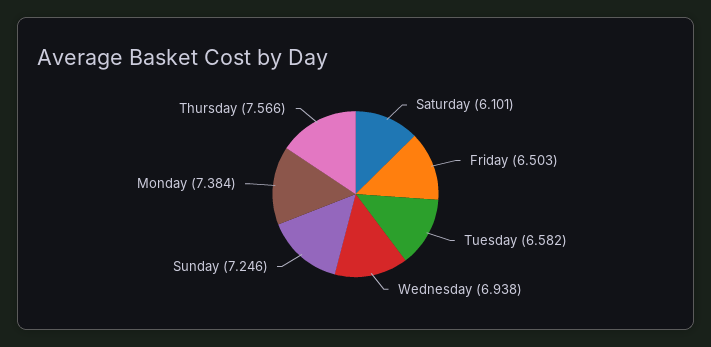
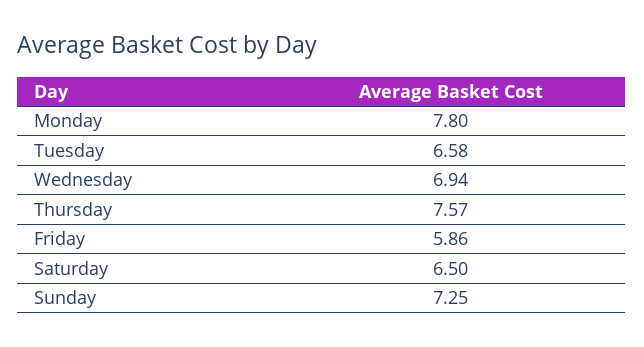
  {
-   "Saturday": 6.101,
+   "Saturday": 6.5,
-   "Friday": 6.503,
+   "Friday": 5.86,
    "Tuesday": 6.582,
    "Wednesday": 6.938,
    "Sunday": 7.246,
-   "Monday": 7.384,
+   "Monday": 7.8,
    "Thursday": 7.566
  }

